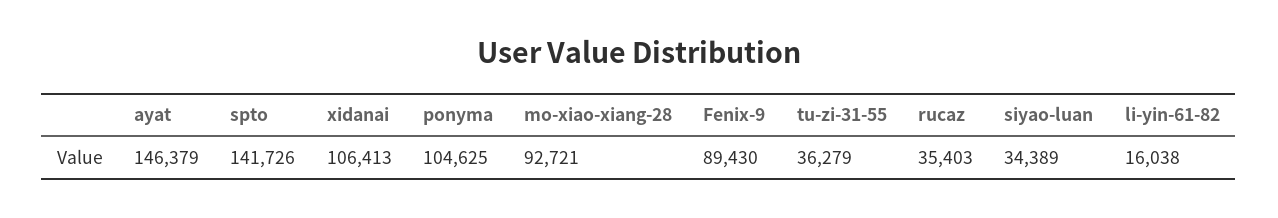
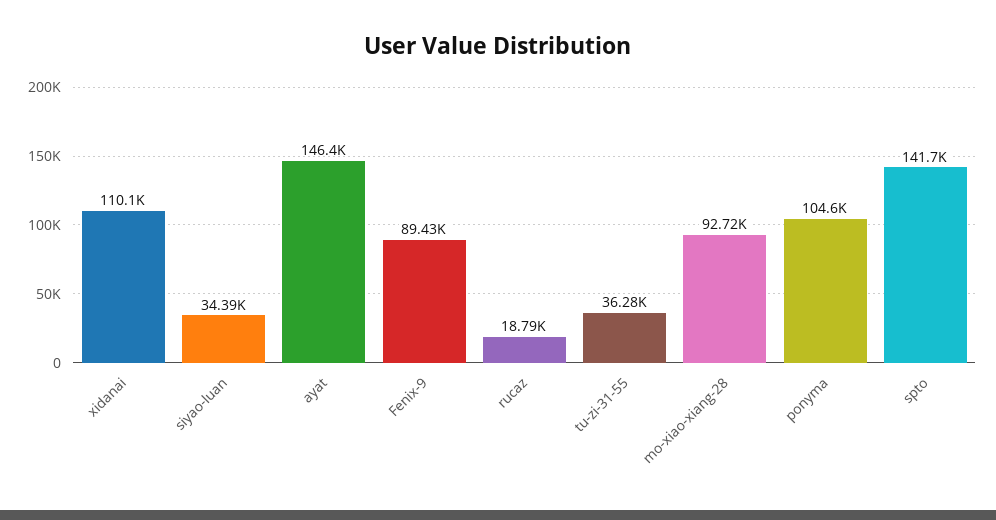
  {
    "ayat": 146379,
    "spto": 141726,
-   "xidanai": 106413,
+   "xidanai": 110100,
    "ponyma": 104625,
    "mo-xiao-xiang-28": 92721,
    "Fenix-9": 89430,
    "tu-zi-31-55": 36279,
-   "rucaz": 35403,
+   "rucaz": 18790,
-   "siyao-luan": 34389,
+   "siyao-luan": 34389
-   "li-yin-61-82": 16038
  }

